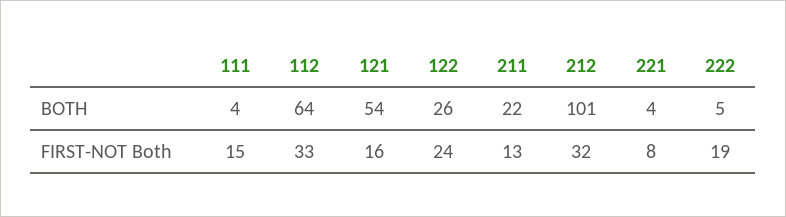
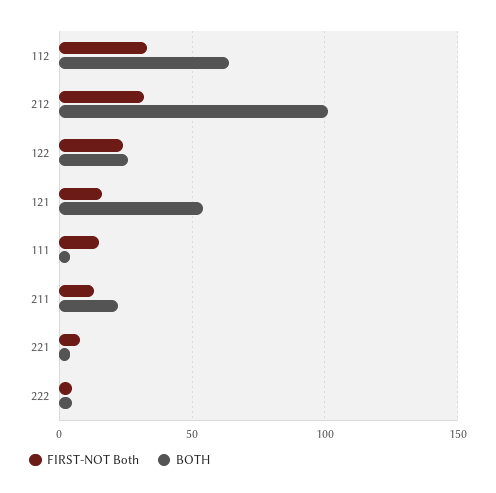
  {
    "BOTH": {
      "111": 4,
      "112": 64,
      "121": 54,
      "122": 26,
      "211": 22,
      "212": 101,
      "221": 4,
      "222": 5
    },
    "FIRST-NOT Both": {
      "111": 15,
      "112": 33,
      "121": 16,
      "122": 24,
      "211": 13,
      "212": 32,
      "221": 8,
-     "222": 19
+     "222": 5
    }
  }

